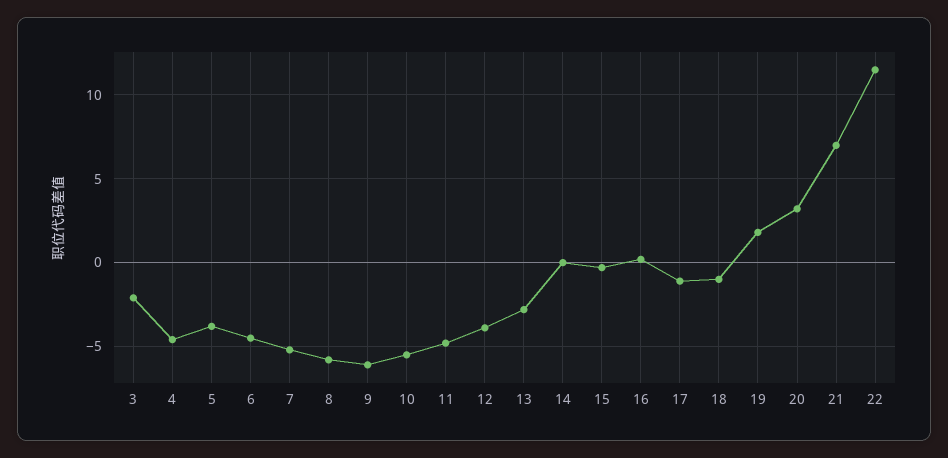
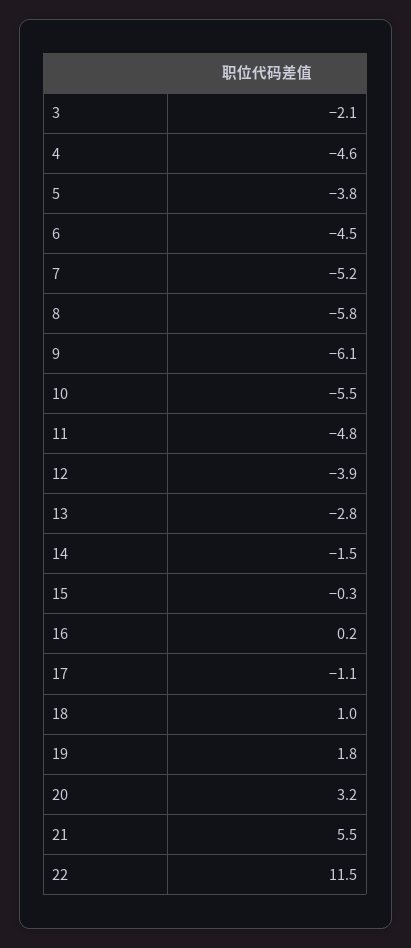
  {
    "3": -2.1,
    "4": -4.6,
    "5": -3.8,
    "6": -4.5,
    "7": -5.2,
    "8": -5.8,
    "9": -6.1,
    "10": -5.5,
    "11": -4.8,
    "12": -3.9,
    "13": -2.8,
-   "14": 0,
+   "14": -1.5,
    "15": -0.3,
    "16": 0.2,
    "17": -1.1,
-   "18": -1,
+   "18": 1,
    "19": 1.8,
    "20": 3.2,
-   "21": 7,
+   "21": 5.5,
    "22": 11.5
  }

